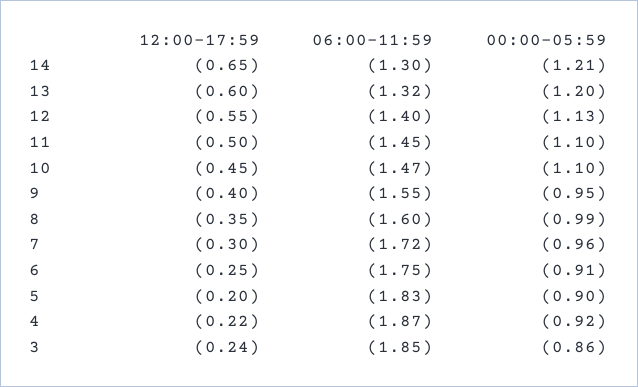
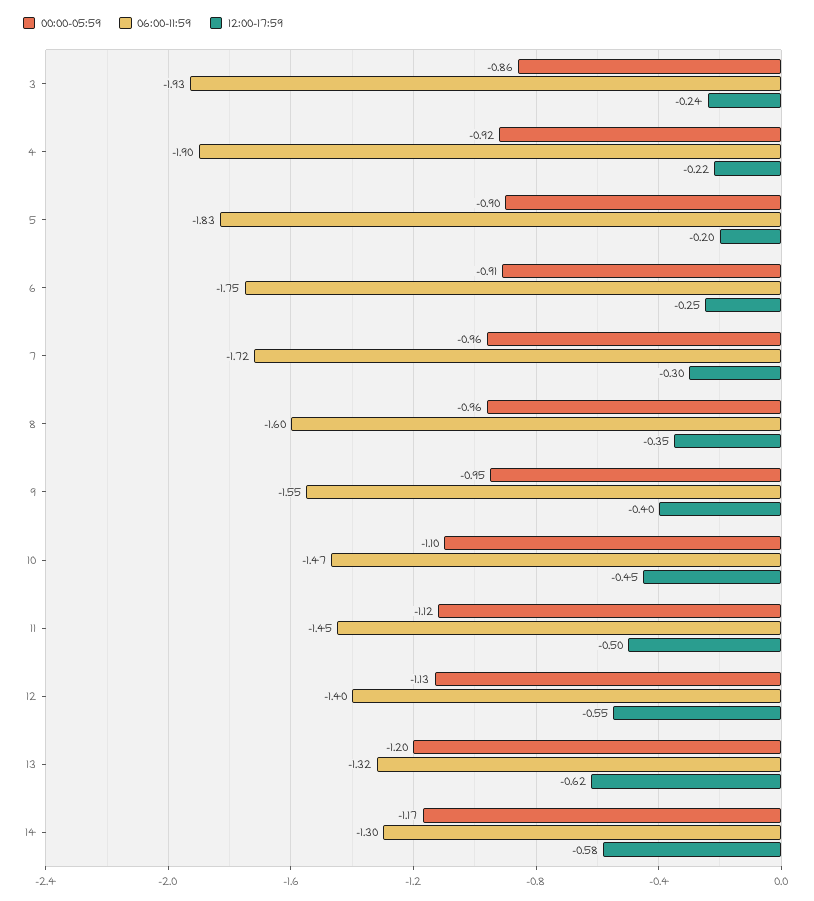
  {
    "12:00-17:59": {
-     "14": -0.65,
+     "14": -0.58,
-     "13": -0.6,
+     "13": -0.62,
      "12": -0.55,
      "11": -0.5,
      "10": -0.45,
      "9": -0.4,
      "8": -0.35,
      "7": -0.3,
      "6": -0.25,
      "5": -0.2,
      "4": -0.22,
      "3": -0.24
    },
    "06:00-11:59": {
      "14": -1.3,
      "13": -1.32,
      "12": -1.4,
      "11": -1.45,
      "10": -1.47,
      "9": -1.55,
      "8": -1.6,
      "7": -1.72,
      "6": -1.75,
      "5": -1.83,
-     "4": -1.87,
+     "4": -1.9,
-     "3": -1.85
+     "3": -1.93
    },
    "00:00-05:59": {
-     "14": -1.21,
+     "14": -1.17,
      "13": -1.2,
      "12": -1.13,
-     "11": -1.1,
+     "11": -1.12,
      "10": -1.1,
      "9": -0.95,
-     "8": -0.99,
+     "8": -0.96,
      "7": -0.96,
      "6": -0.91,
      "5": -0.9,
      "4": -0.92,
      "3": -0.86
    }
  }

